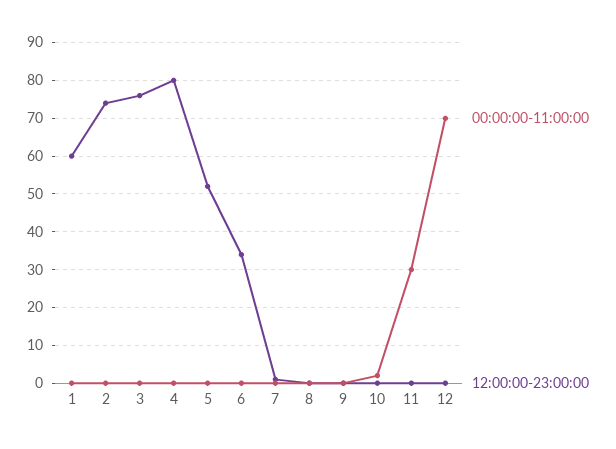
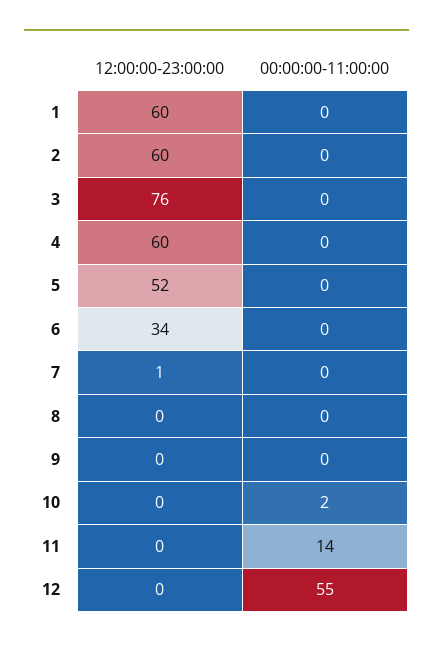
  {
    "00:00:00-11:00:00": {
      "1": 0,
      "2": 0,
      "3": 0,
      "4": 0,
      "5": 0,
      "6": 0,
      "7": 0,
      "8": 0,
      "9": 0,
      "10": 2,
-     "11": 30,
+     "11": 14,
-     "12": 70
+     "12": 55
    },
    "12:00:00-23:00:00": {
      "1": 60,
-     "2": 75,
+     "2": 60,
      "3": 76,
-     "4": 80,
+     "4": 60,
      "5": 52,
      "6": 34,
      "7": 1,
      "8": 0,
      "9": 0,
      "10": 0,
      "11": 0,
      "12": 0
    }
  }

